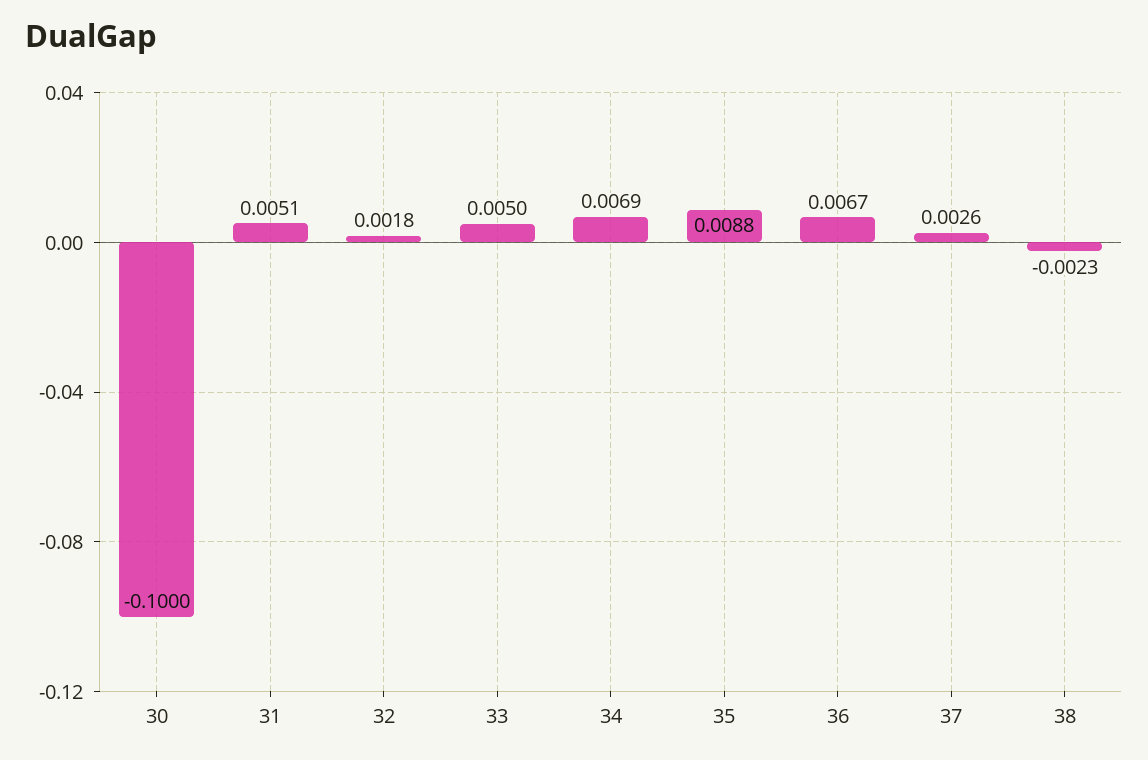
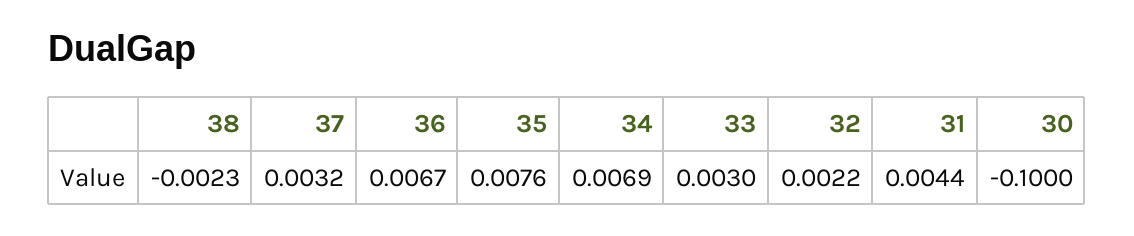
  {
    "30": -0.1,
-   "31": 0.0051,
+   "31": 0.0044,
-   "32": 0.0018,
+   "32": 0.0022,
-   "33": 0.005,
+   "33": 0.003,
    "34": 0.0069,
-   "35": 0.0088,
+   "35": 0.0076,
    "36": 0.0067,
-   "37": 0.0026,
+   "37": 0.0032,
    "38": -0.0023
  }

